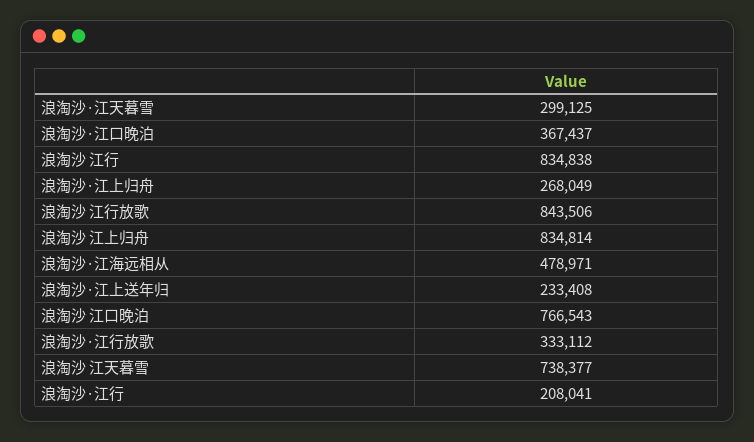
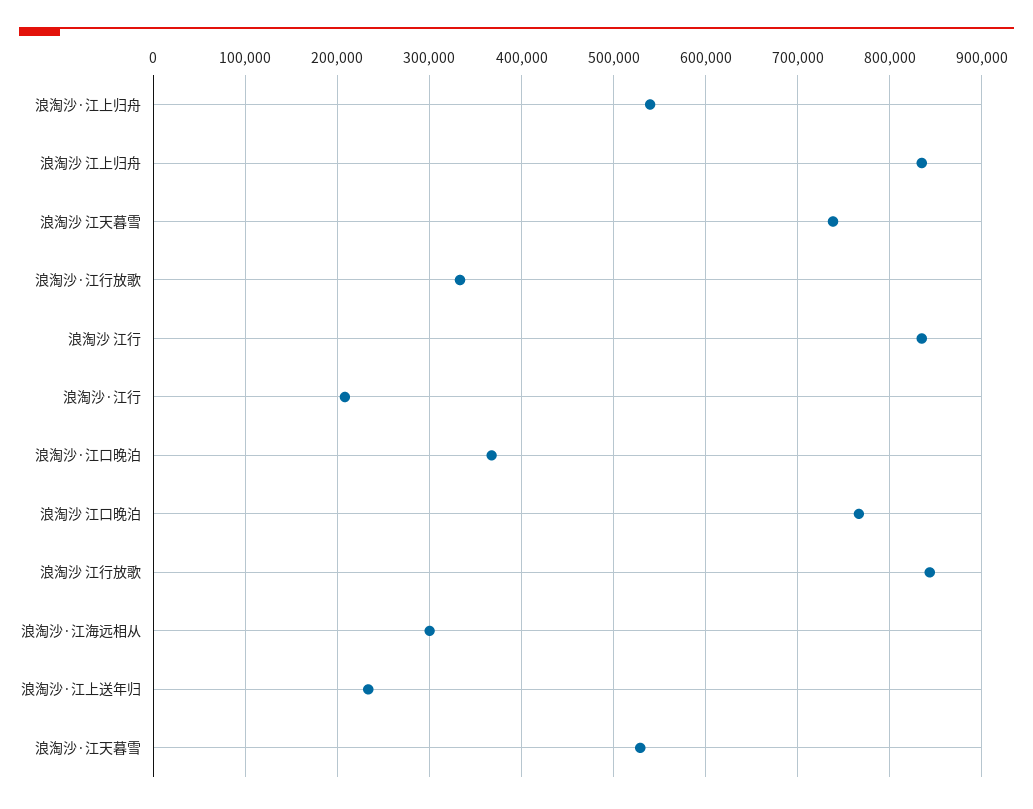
  {
-   "浪淘沙·江天暮雪": 299125,
+   "浪淘沙·江天暮雪": 530000,
    "浪淘沙·江口晚泊": 367437,
    "浪淘沙 江行": 834838,
-   "浪淘沙·江上归舟": 268049,
+   "浪淘沙·江上归舟": 540000,
    "浪淘沙 江行放歌": 843506,
    "浪淘沙 江上归舟": 834814,
-   "浪淘沙·江海远相从": 478971,
+   "浪淘沙·江海远相从": 300000,
    "浪淘沙·江上送年归": 233408,
    "浪淘沙 江口晚泊": 766543,
    "浪淘沙·江行放歌": 333112,
    "浪淘沙 江天暮雪": 738377,
    "浪淘沙·江行": 208041
  }

